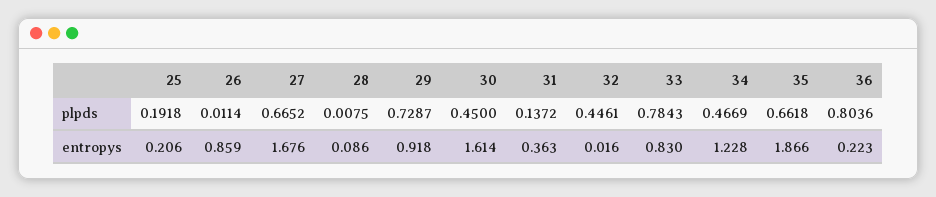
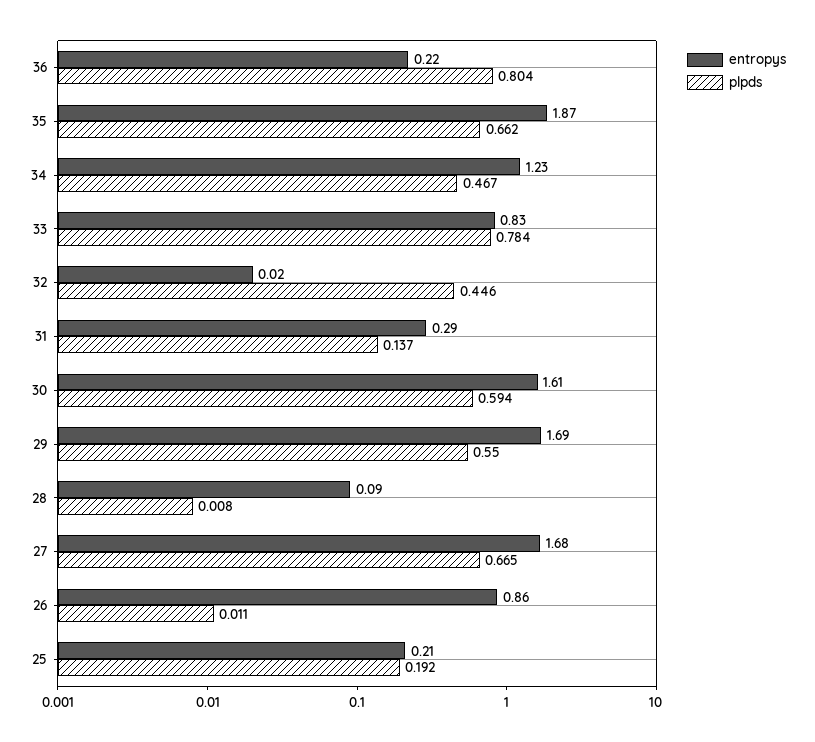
  {
    "plpds": {
      "25": 0.1918,
      "26": 0.0114,
      "27": 0.6652,
      "28": 0.0075,
-     "29": 0.7287,
+     "29": 0.55,
-     "30": 0.45,
+     "30": 0.594,
      "31": 0.1372,
      "32": 0.4461,
      "33": 0.7843,
      "34": 0.4669,
      "35": 0.6618,
      "36": 0.8036
    },
    "entropys": {
      "25": 0.206,
      "26": 0.859,
      "27": 1.676,
      "28": 0.086,
-     "29": 0.918,
+     "29": 1.69,
      "30": 1.614,
-     "31": 0.363,
+     "31": 0.29,
      "32": 0.016,
      "33": 0.83,
      "34": 1.228,
      "35": 1.866,
      "36": 0.223
    }
  }

